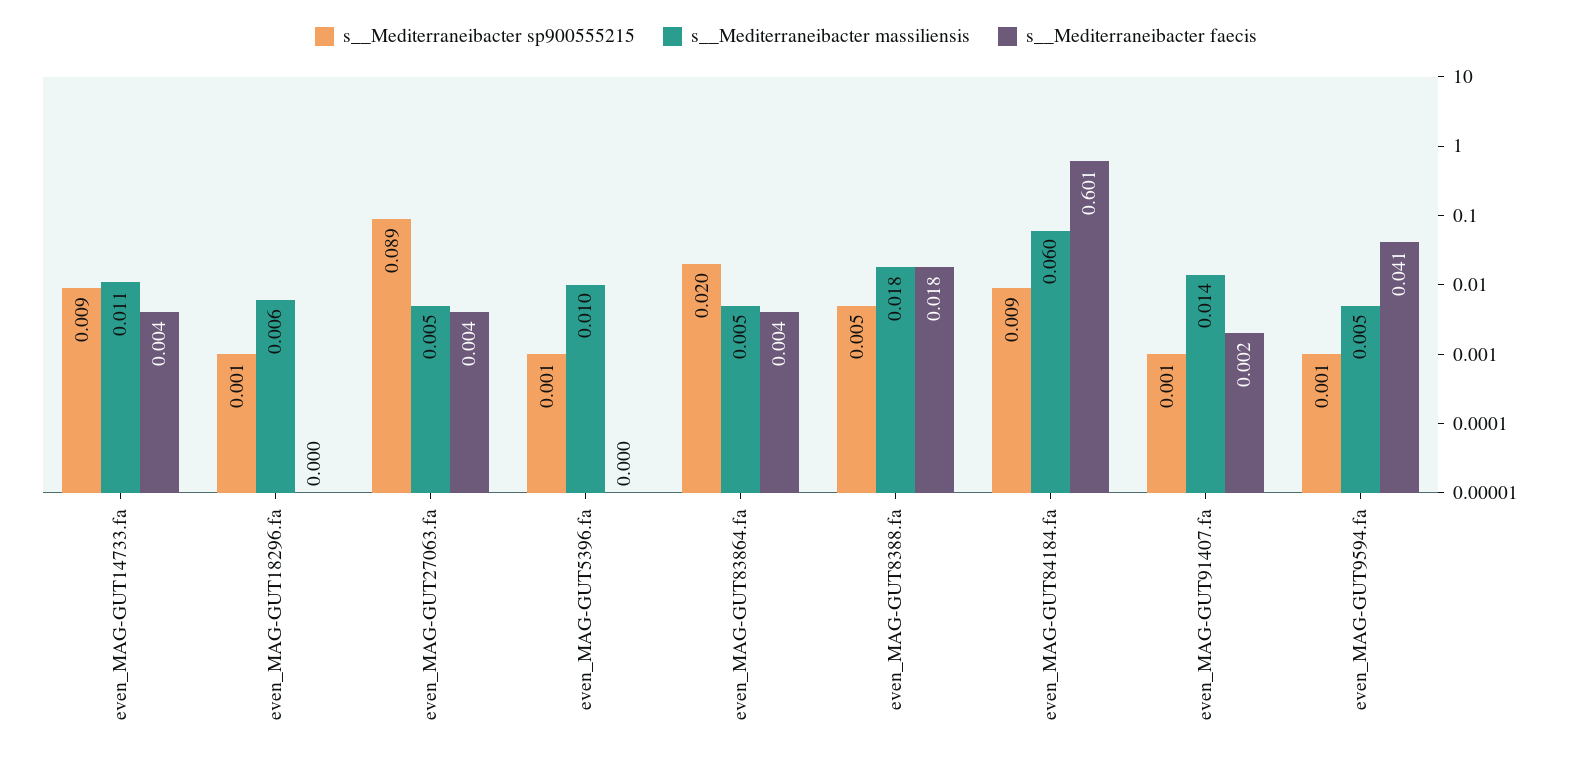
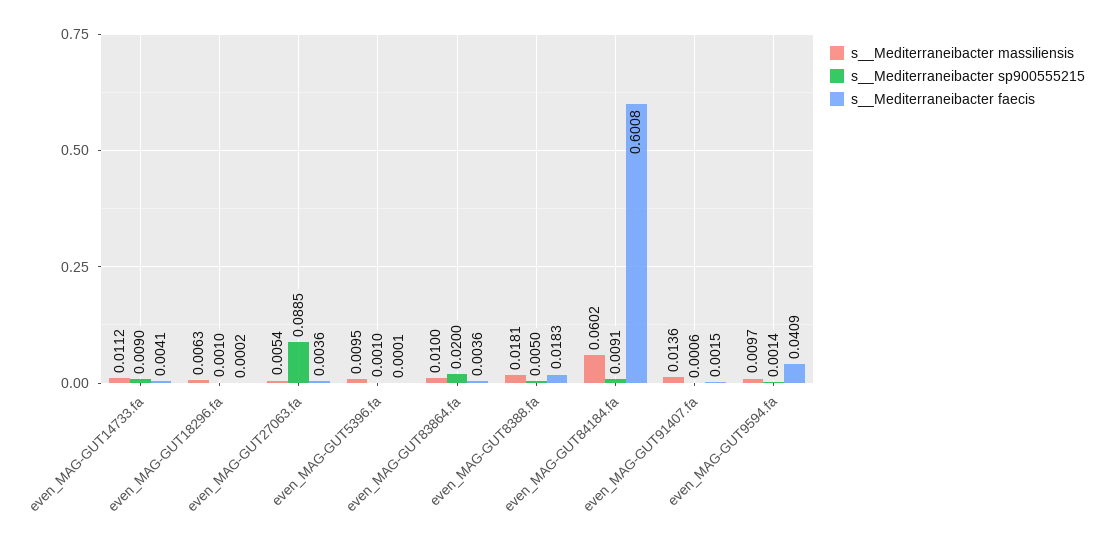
  {
    "s__Mediterraneibacter sp900555215": {
      "even_MAG-GUT14733.fa": 0.009,
      "even_MAG-GUT18296.fa": 0.001,
      "even_MAG-GUT27063.fa": 0.0885,
      "even_MAG-GUT5396.fa": 0.001,
      "even_MAG-GUT83864.fa": 0.02,
      "even_MAG-GUT8388.fa": 0.005,
      "even_MAG-GUT84184.fa": 0.0091,
      "even_MAG-GUT91407.fa": 0.0006,
      "even_MAG-GUT9594.fa": 0.0014
    },
    "s__Mediterraneibacter massiliensis": {
      "even_MAG-GUT14733.fa": 0.0112,
      "even_MAG-GUT18296.fa": 0.0063,
      "even_MAG-GUT27063.fa": 0.0054,
      "even_MAG-GUT5396.fa": 0.0095,
-     "even_MAG-GUT83864.fa": 0.005,
+     "even_MAG-GUT83864.fa": 0.01,
      "even_MAG-GUT8388.fa": 0.0181,
      "even_MAG-GUT84184.fa": 0.0602,
      "even_MAG-GUT91407.fa": 0.0136,
-     "even_MAG-GUT9594.fa": 0.005
+     "even_MAG-GUT9594.fa": 0.0097
    },
    "s__Mediterraneibacter faecis": {
      "even_MAG-GUT14733.fa": 0.0041,
      "even_MAG-GUT18296.fa": 0.0002,
      "even_MAG-GUT27063.fa": 0.0036,
      "even_MAG-GUT5396.fa": 0.0001,
      "even_MAG-GUT83864.fa": 0.0036,
      "even_MAG-GUT8388.fa": 0.0183,
      "even_MAG-GUT84184.fa": 0.6008,
      "even_MAG-GUT91407.fa": 0.0015,
      "even_MAG-GUT9594.fa": 0.0409
    }
  }

